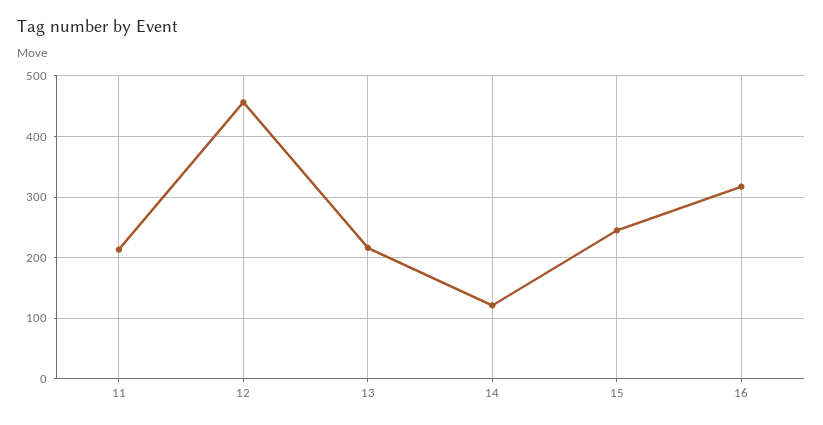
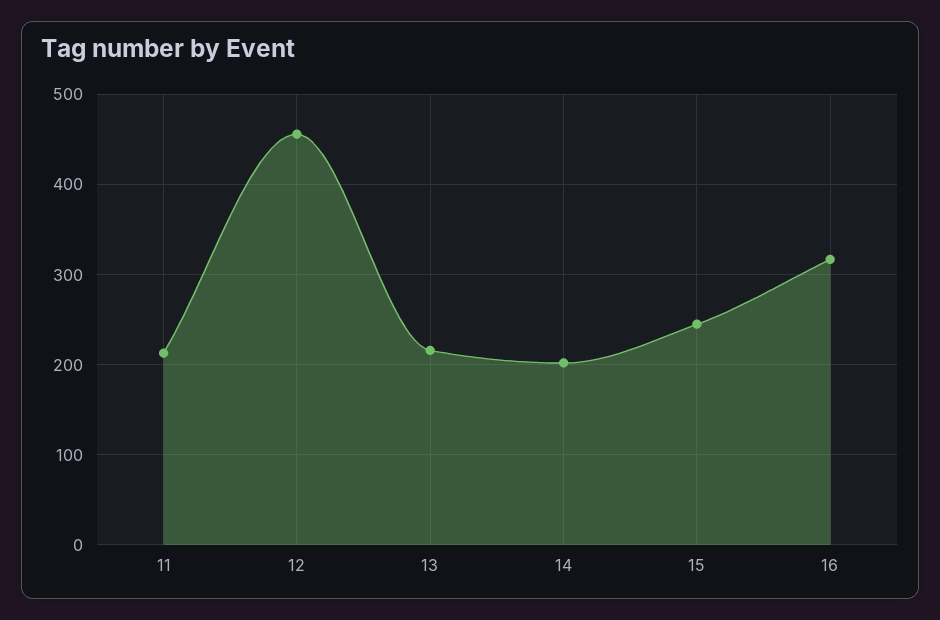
  {
    "11": 210,
    "12": 460,
    "13": 220,
-   "14": 120,
+   "14": 200,
    "15": 250,
    "16": 320
  }

